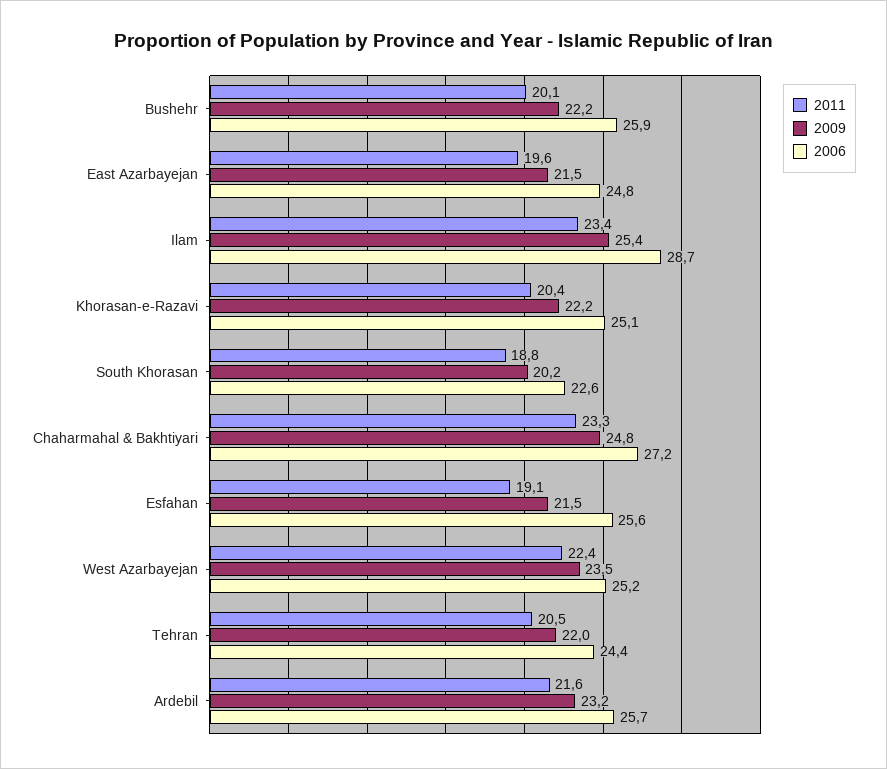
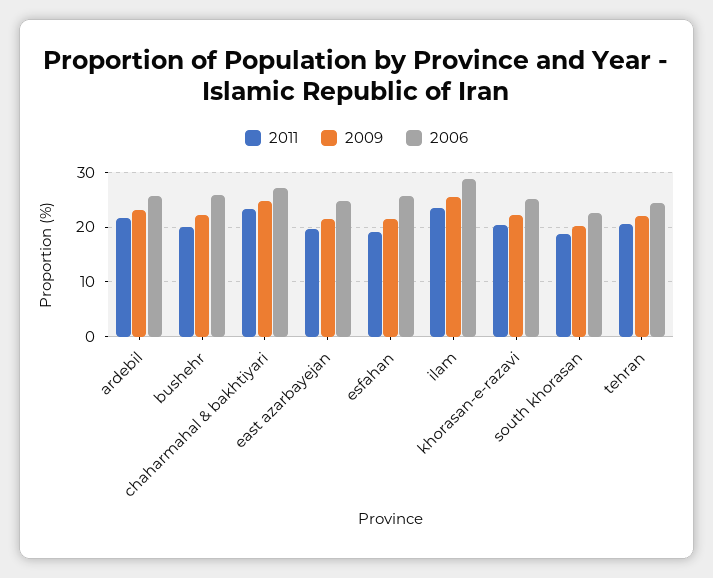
  {
    "2011": {
      "Bushehr": 20.1,
      "East Azarbayejan": 19.6,
      "Ilam": 23.4,
      "Khorasan-e-Razavi": 20.4,
      "South Khorasan": 18.8,
      "Chaharmahal & Bakhtiyari": 23.3,
      "Esfahan": 19.1,
-     "West Azarbayejan": 22.4,
      "Tehran": 20.5,
      "Ardebil": 21.6
    },
    "2009": {
      "Bushehr": 22.2,
      "East Azarbayejan": 21.5,
      "Ilam": 25.4,
      "Khorasan-e-Razavi": 22.2,
      "South Khorasan": 20.2,
      "Chaharmahal & Bakhtiyari": 24.8,
      "Esfahan": 21.5,
-     "West Azarbayejan": 23.5,
      "Tehran": 22,
      "Ardebil": 23.2
    },
    "2006": {
      "Bushehr": 25.9,
      "East Azarbayejan": 24.8,
      "Ilam": 28.7,
      "Khorasan-e-Razavi": 25.1,
      "South Khorasan": 22.6,
      "Chaharmahal & Bakhtiyari": 27.2,
      "Esfahan": 25.6,
-     "West Azarbayejan": 25.2,
      "Tehran": 24.4,
      "Ardebil": 25.7
    }
  }

